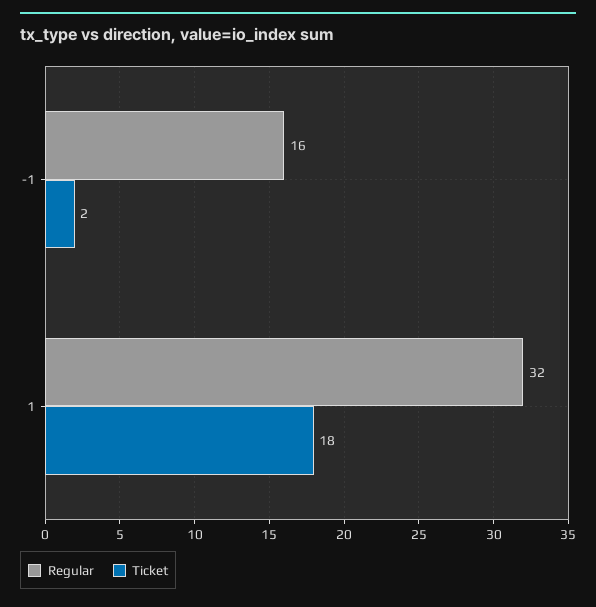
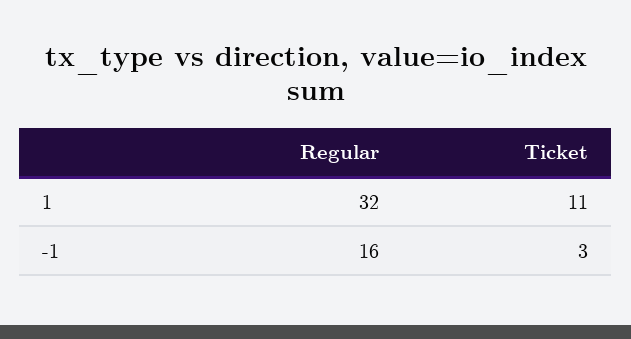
  {
    "Regular": {
      "-1": 16,
      "1": 32
    },
    "Ticket": {
-     "-1": 2,
+     "-1": 3,
-     "1": 18
+     "1": 11
    }
  }

